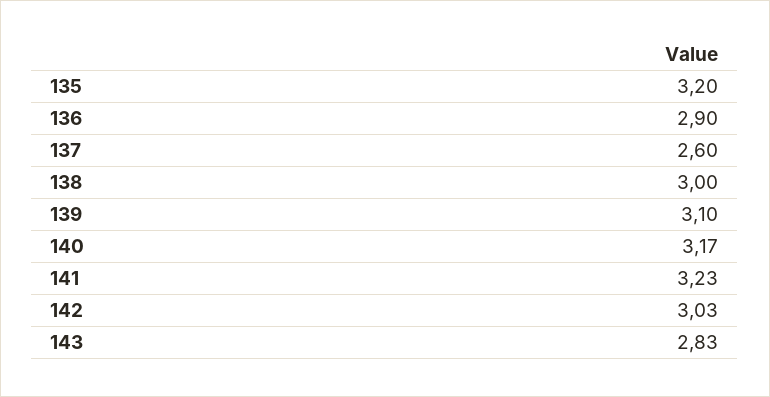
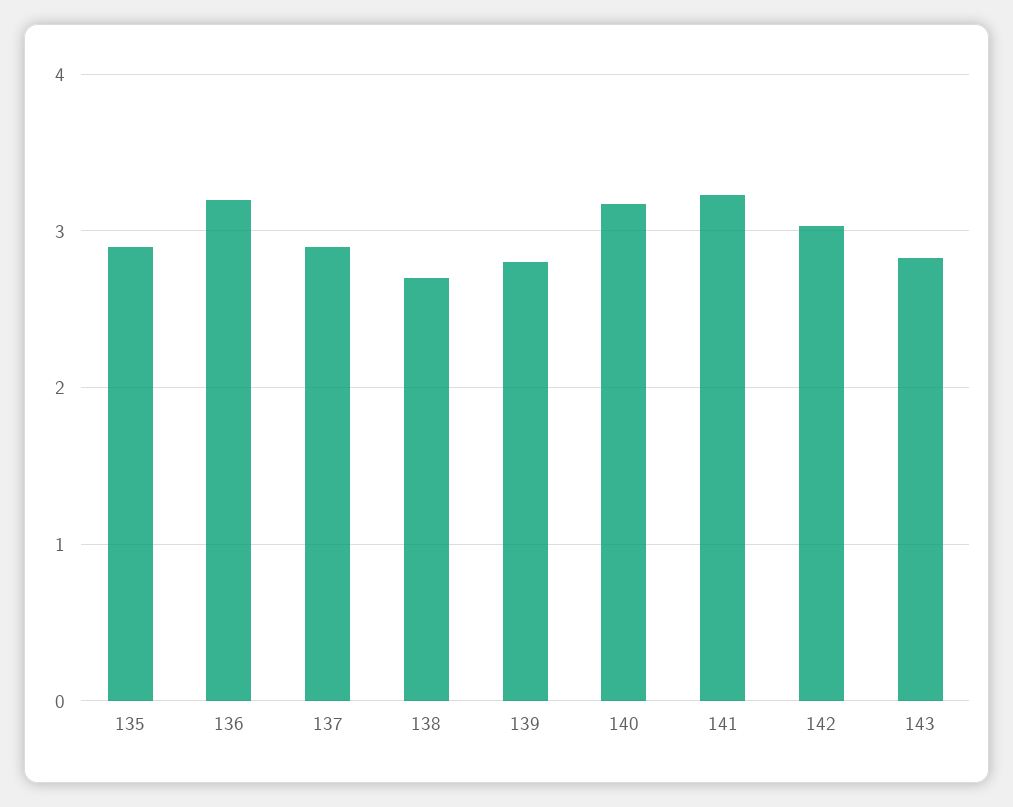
  {
-   "135": 3.2,
+   "135": 2.9,
-   "136": 2.9,
+   "136": 3.2,
-   "137": 2.6,
+   "137": 2.9,
-   "138": 3,
+   "138": 2.7,
-   "139": 3.1,
+   "139": 2.8,
    "140": 3.17,
    "141": 3.23,
    "142": 3.03,
    "143": 2.83
  }

